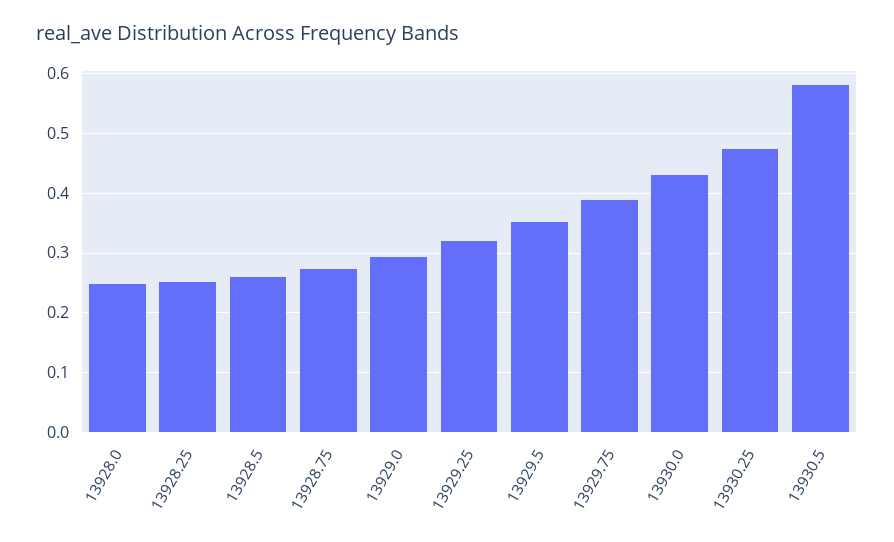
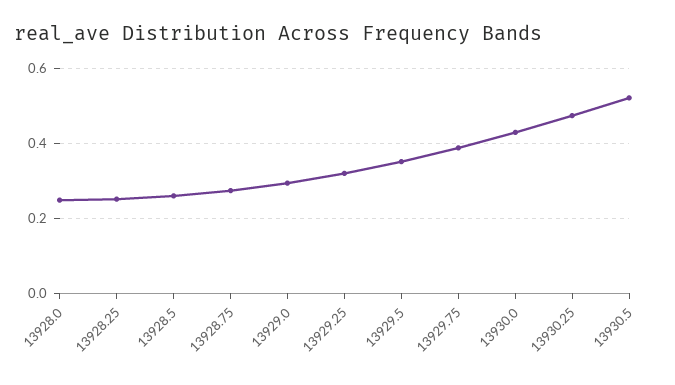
  {
    "13928.0": 0.24,
    "13928.25": 0.26,
    "13928.5": 0.26,
    "13928.75": 0.28,
    "13929.0": 0.3,
    "13929.25": 0.32,
    "13929.5": 0.36,
    "13929.75": 0.38,
    "13930.0": 0.44,
    "13930.25": 0.48,
-   "13930.5": 0.58
+   "13930.5": 0.52
  }

